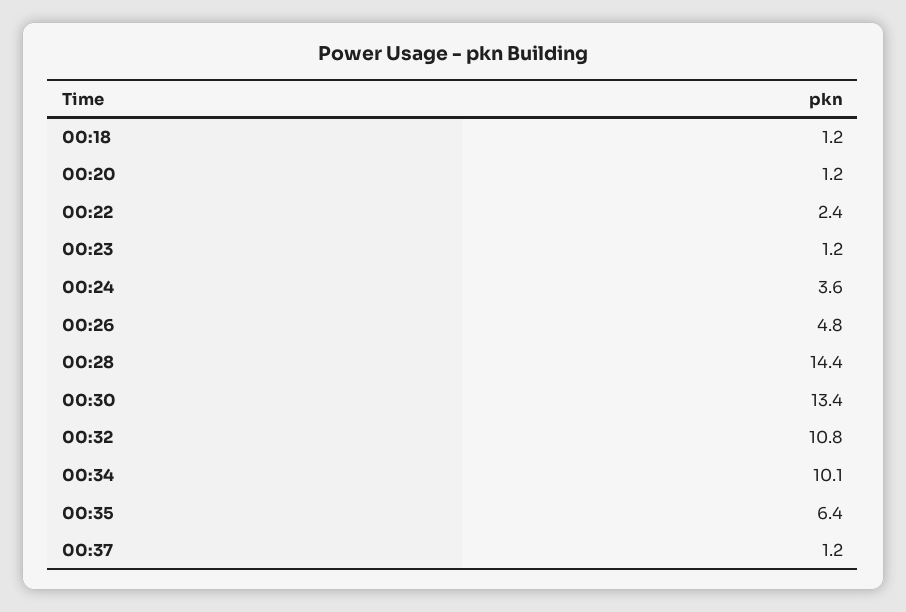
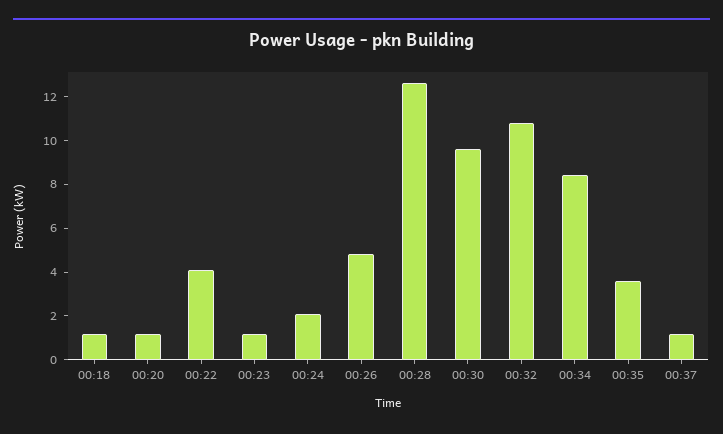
  {
    "00:18": 1.2,
    "00:20": 1.2,
-   "00:22": 2.4,
+   "00:22": 4,
    "00:23": 1.2,
-   "00:24": 3.6,
+   "00:24": 2,
    "00:26": 4.8,
-   "00:28": 14.4,
+   "00:28": 12.5,
-   "00:30": 13.4,
+   "00:30": 9.5,
    "00:32": 10.8,
-   "00:34": 10.1,
+   "00:34": 8.5,
-   "00:35": 6.4,
+   "00:35": 3.5,
    "00:37": 1.2
  }

